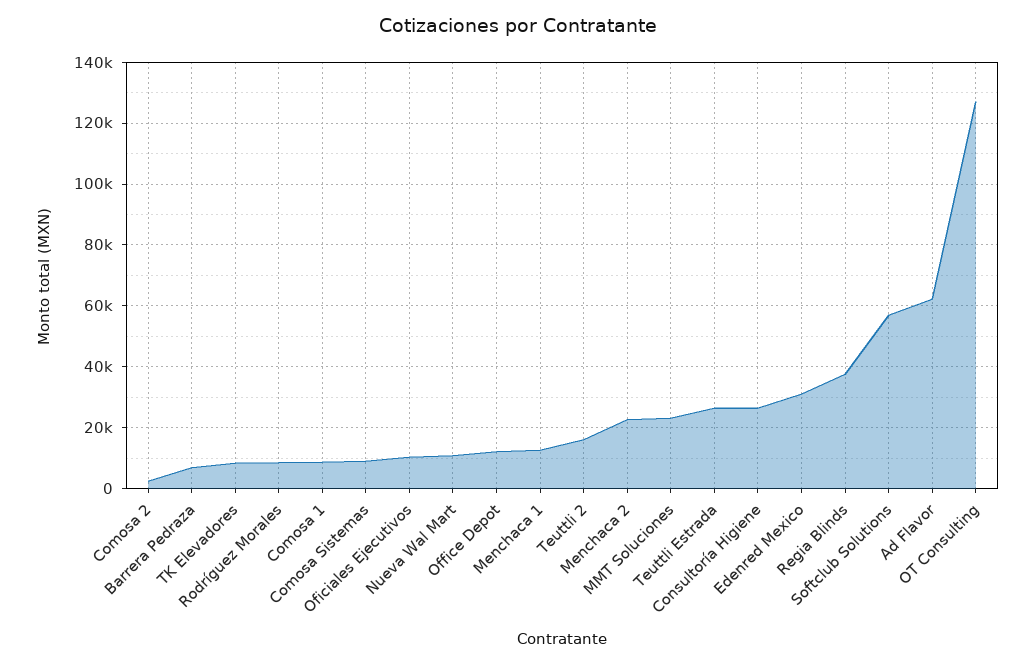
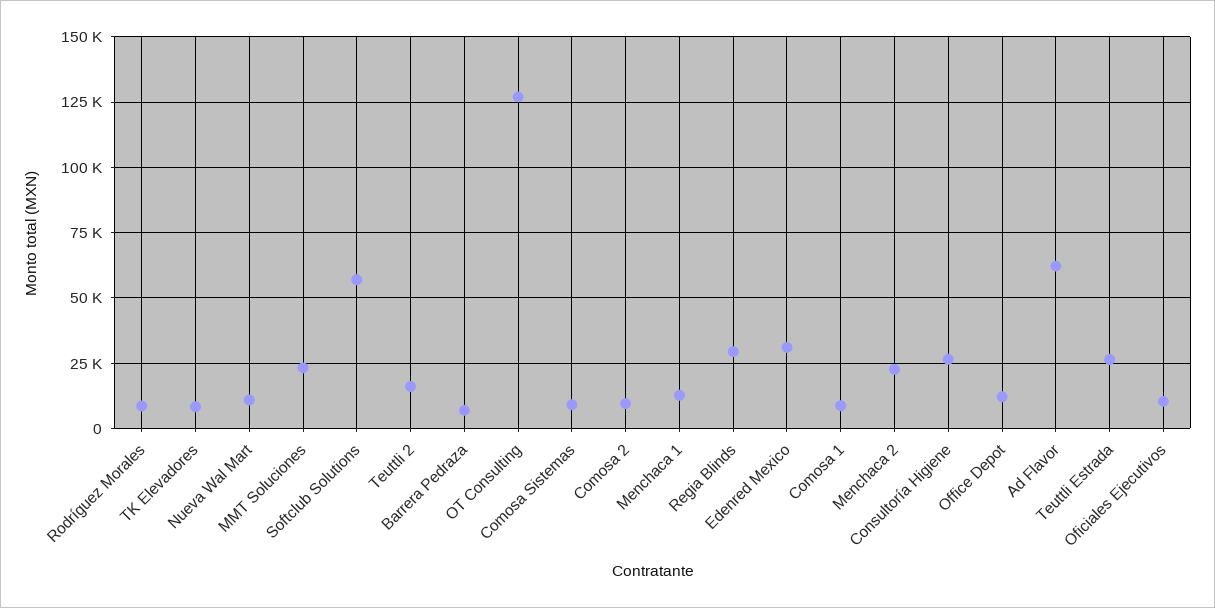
  {
-   "Comosa 2": 2000,
+   "Comosa 2": 10000,
    "Barrera Pedraza": 6000,
    "TK Elevadores": 8000,
    "Rodríguez Morales": 8000,
    "Comosa 1": 8000,
    "Comosa Sistemas": 10000,
    "Oficiales Ejecutivos": 10000,
    "Nueva Wal Mart": 10000,
    "Office Depot": 12000,
    "Menchaca 1": 12000,
    "Teuttli 2": 16000,
    "Menchaca 2": 22000,
    "MMT Soluciones": 24000,
    "Teuttli Estrada": 26000,
    "Consultoría Higiene": 26000,
    "Edenred Mexico": 32000,
-   "Regia Blinds": 38000,
+   "Regia Blinds": 30000,
    "Softclub Solutions": 56000,
    "Ad Flavor": 62000,
    "OT Consulting": 128000
  }

